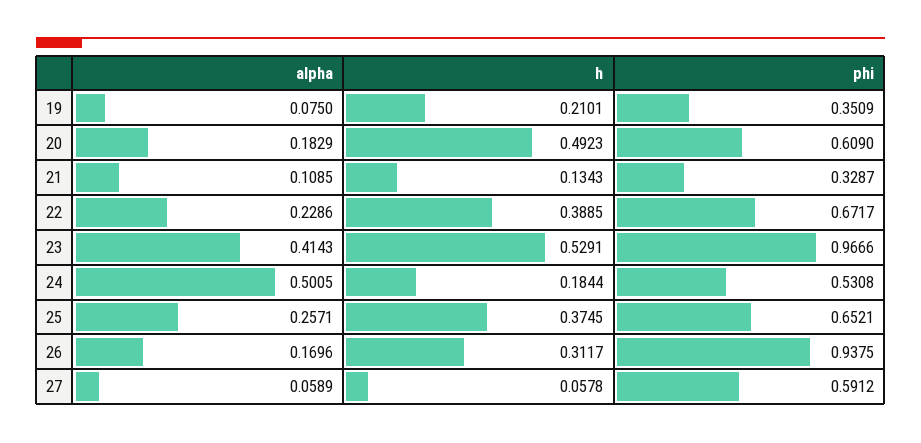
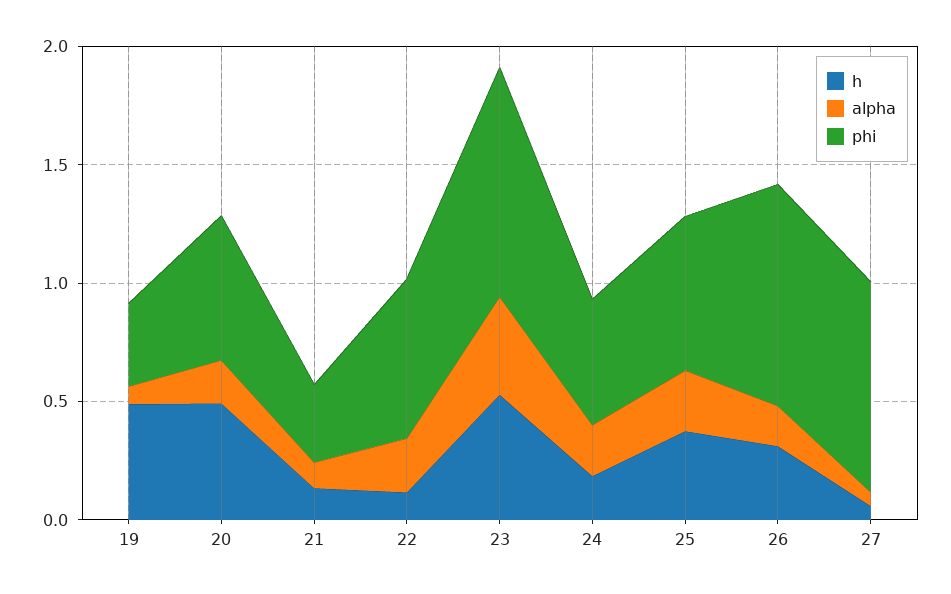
  {
    "alpha": {
      "19": 0.075,
      "20": 0.1829,
      "21": 0.1085,
      "22": 0.2286,
      "23": 0.4143,
-     "24": 0.5005,
+     "24": 0.2,
      "25": 0.2571,
      "26": 0.1696,
      "27": 0.0589
    },
    "h": {
-     "19": 0.2101,
+     "19": 0.5,
      "20": 0.4923,
      "21": 0.1343,
-     "22": 0.3885,
+     "22": 0.1,
      "23": 0.5291,
      "24": 0.1844,
      "25": 0.3745,
      "26": 0.3117,
      "27": 0.0578
    },
    "phi": {
      "19": 0.3509,
      "20": 0.609,
      "21": 0.3287,
      "22": 0.6717,
      "23": 0.9666,
      "24": 0.5308,
      "25": 0.6521,
      "26": 0.9375,
-     "27": 0.5912
+     "27": 0.9
    }
  }

